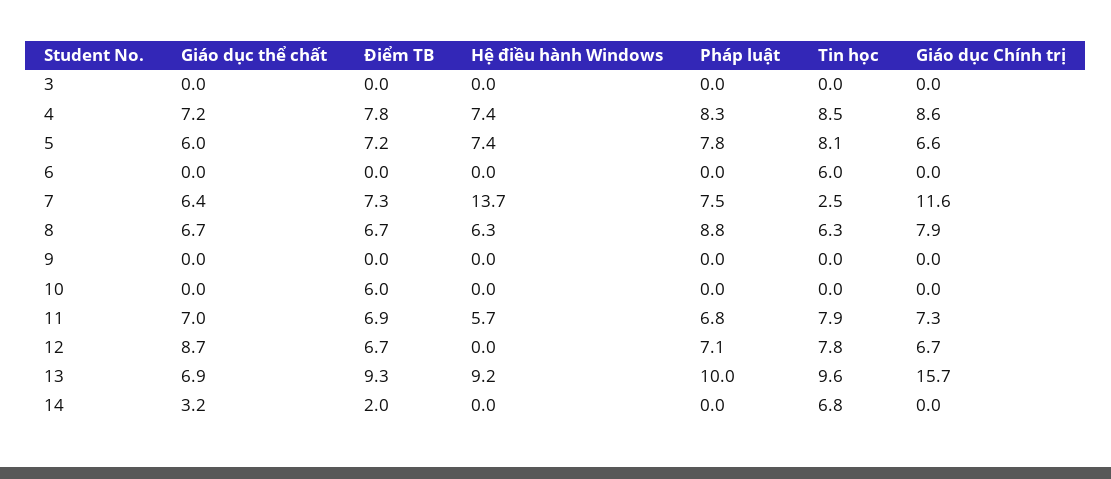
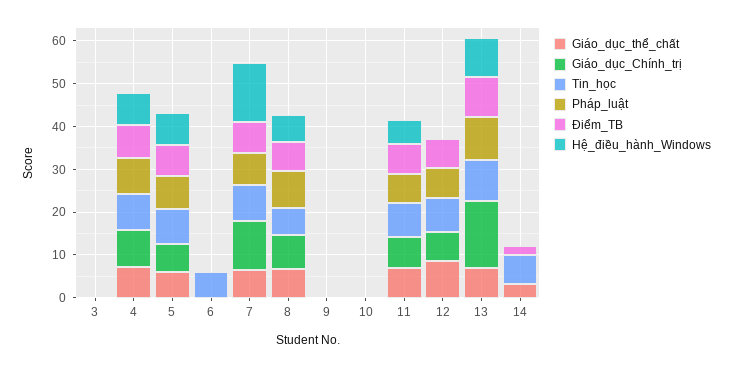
  {
    "Giáo dục thể chất": {
      "3": 0,
      "4": 7.2,
      "5": 6,
      "6": 0,
      "7": 6.4,
      "8": 6.7,
      "9": 0,
      "10": 0,
      "11": 7,
      "12": 8.7,
      "13": 6.9,
      "14": 3.2
    },
    "Điểm TB": {
      "3": 0,
      "4": 7.8,
      "5": 7.2,
      "6": 0,
      "7": 7.3,
      "8": 6.7,
      "9": 0,
-     "10": 6,
+     "10": 0,
      "11": 6.9,
      "12": 6.7,
      "13": 9.3,
      "14": 2
    },
    "Hệ điều hành Windows": {
      "3": 0,
      "4": 7.4,
      "5": 7.4,
      "6": 0,
      "7": 13.7,
      "8": 6.3,
      "9": 0,
      "10": 0,
      "11": 5.7,
      "12": 0,
      "13": 9.2,
      "14": 0
    },
    "Pháp luật": {
      "3": 0,
      "4": 8.3,
      "5": 7.8,
      "6": 0,
      "7": 7.5,
      "8": 8.8,
      "9": 0,
      "10": 0,
      "11": 6.8,
      "12": 7.1,
      "13": 10,
      "14": 0
    },
    "Tin học": {
      "3": 0,
      "4": 8.5,
      "5": 8.1,
      "6": 6,
-     "7": 2.5,
+     "7": 8,
      "8": 6.3,
      "9": 0,
      "10": 0,
      "11": 7.9,
      "12": 7.8,
      "13": 9.6,
      "14": 6.8
    },
    "Giáo dục Chính trị": {
      "3": 0,
      "4": 8.6,
      "5": 6.6,
      "6": 0,
      "7": 11.6,
      "8": 7.9,
      "9": 0,
      "10": 0,
      "11": 7.3,
      "12": 6.7,
      "13": 15.7,
      "14": 0
    }
  }

